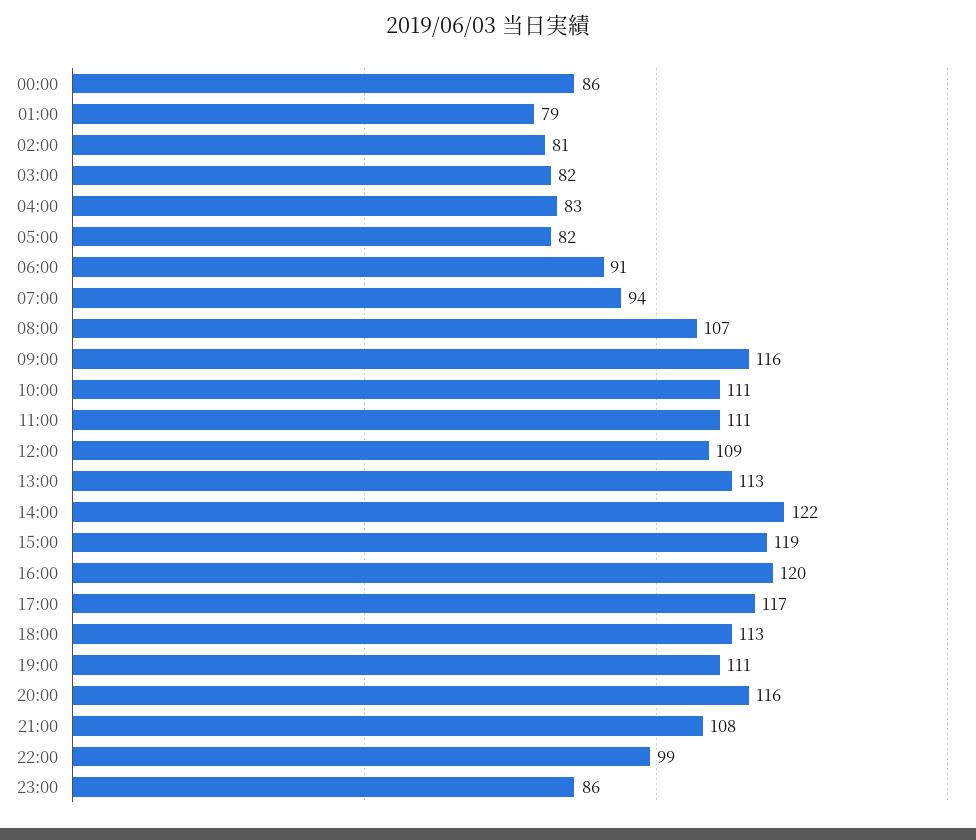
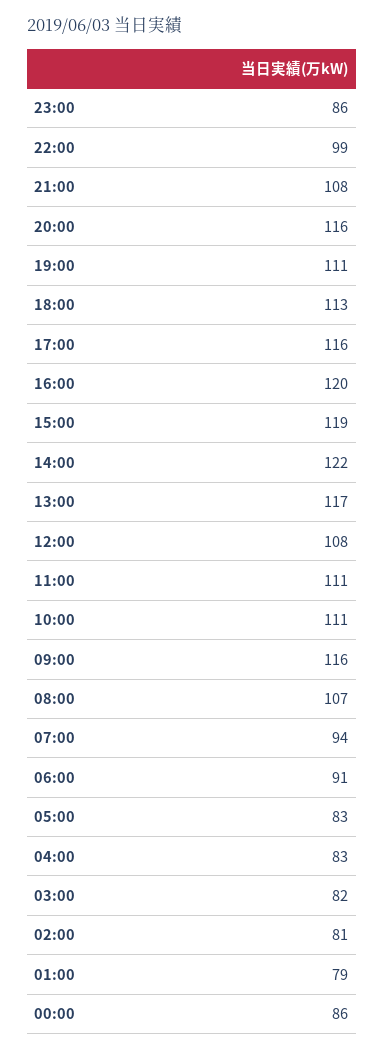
  {
    "00:00": 86,
    "01:00": 79,
    "02:00": 81,
    "03:00": 82,
    "04:00": 83,
-   "05:00": 82,
+   "05:00": 83,
    "06:00": 91,
    "07:00": 94,
    "08:00": 107,
    "09:00": 116,
    "10:00": 111,
    "11:00": 111,
-   "12:00": 109,
+   "12:00": 108,
-   "13:00": 113,
+   "13:00": 117,
    "14:00": 122,
    "15:00": 119,
    "16:00": 120,
-   "17:00": 117,
+   "17:00": 116,
    "18:00": 113,
    "19:00": 111,
    "20:00": 116,
    "21:00": 108,
    "22:00": 99,
    "23:00": 86
  }

